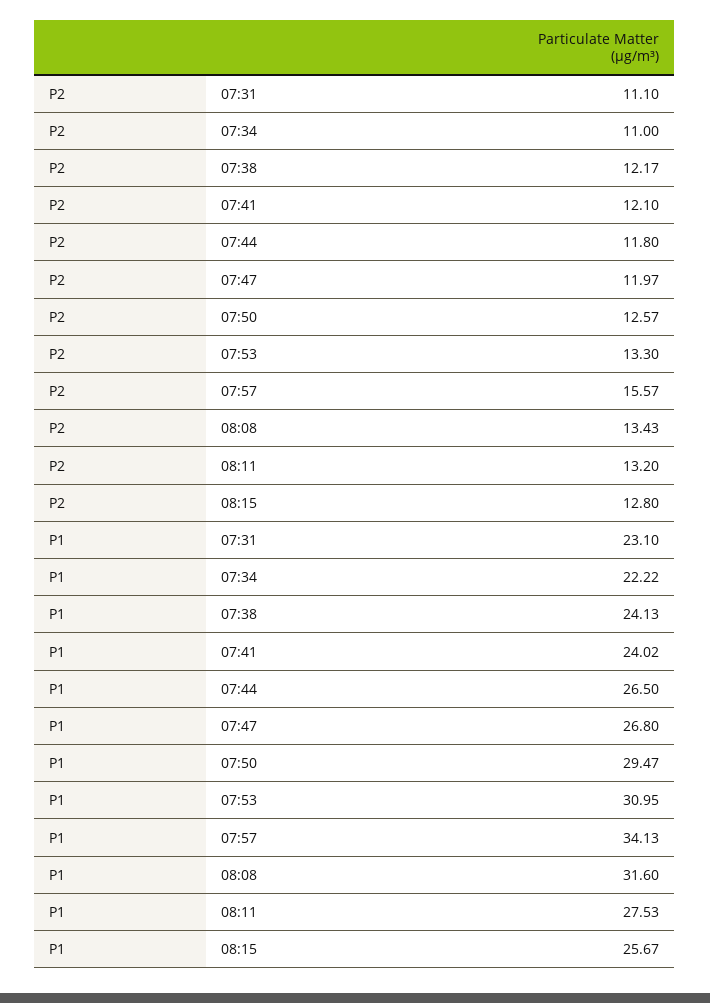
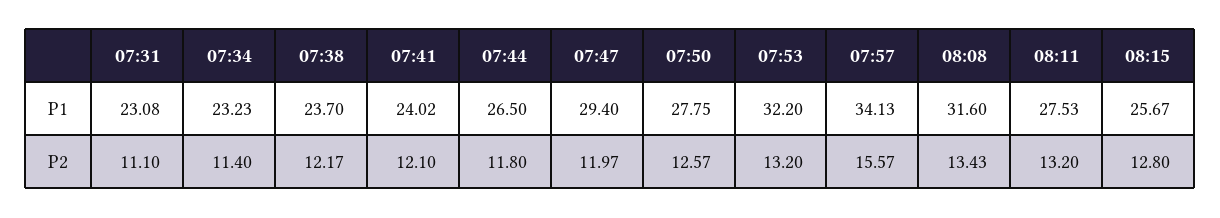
  {
    "P2": {
      "07:31": 11.1,
-     "07:34": 11,
+     "07:34": 11.4,
      "07:38": 12.17,
      "07:41": 12.1,
      "07:44": 11.8,
      "07:47": 11.97,
      "07:50": 12.57,
-     "07:53": 13.3,
+     "07:53": 13.2,
      "07:57": 15.57,
      "08:08": 13.43,
      "08:11": 13.2,
      "08:15": 12.8
    },
    "P1": {
-     "07:31": 23.1,
+     "07:31": 23.08,
-     "07:34": 22.22,
+     "07:34": 23.23,
-     "07:38": 24.13,
+     "07:38": 23.7,
      "07:41": 24.02,
      "07:44": 26.5,
-     "07:47": 26.8,
+     "07:47": 29.4,
-     "07:50": 29.47,
+     "07:50": 27.75,
-     "07:53": 30.95,
+     "07:53": 32.2,
      "07:57": 34.13,
      "08:08": 31.6,
      "08:11": 27.53,
      "08:15": 25.67
    }
  }

